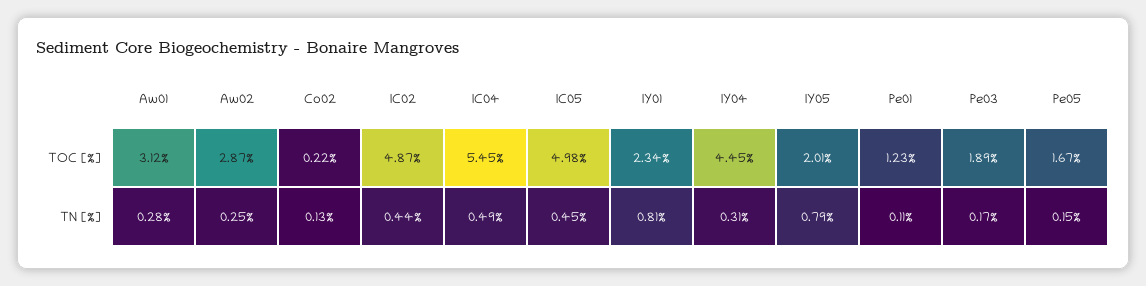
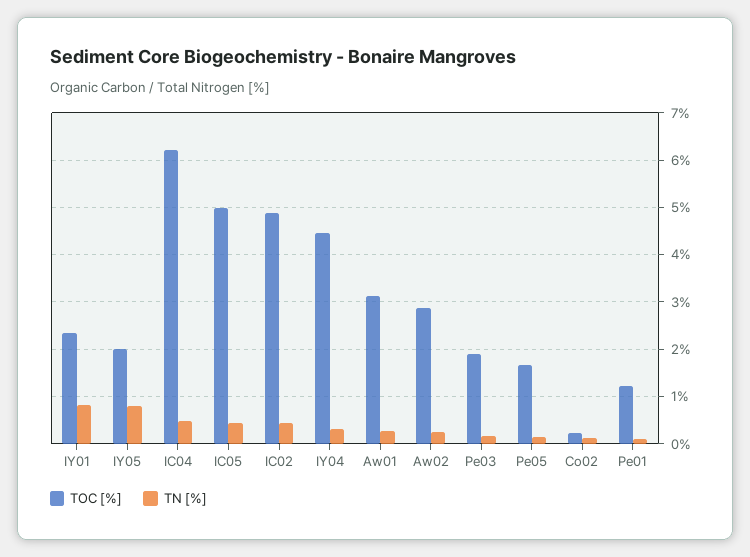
  {
    "TOC [%]": {
      "Aw01": 3.12,
      "Aw02": 2.87,
      "Co02": 0.22,
      "IC02": 4.87,
-     "IC04": 5.45,
+     "IC04": 6.2,
      "IC05": 4.98,
      "IY01": 2.34,
      "IY04": 4.45,
      "IY05": 2.01,
      "Pe01": 1.23,
      "Pe03": 1.89,
      "Pe05": 1.67
    },
    "TN [%]": {
      "Aw01": 0.28,
      "Aw02": 0.25,
      "Co02": 0.13,
      "IC02": 0.44,
      "IC04": 0.49,
      "IC05": 0.45,
      "IY01": 0.81,
      "IY04": 0.31,
      "IY05": 0.79,
      "Pe01": 0.11,
      "Pe03": 0.17,
      "Pe05": 0.15
    }
  }

